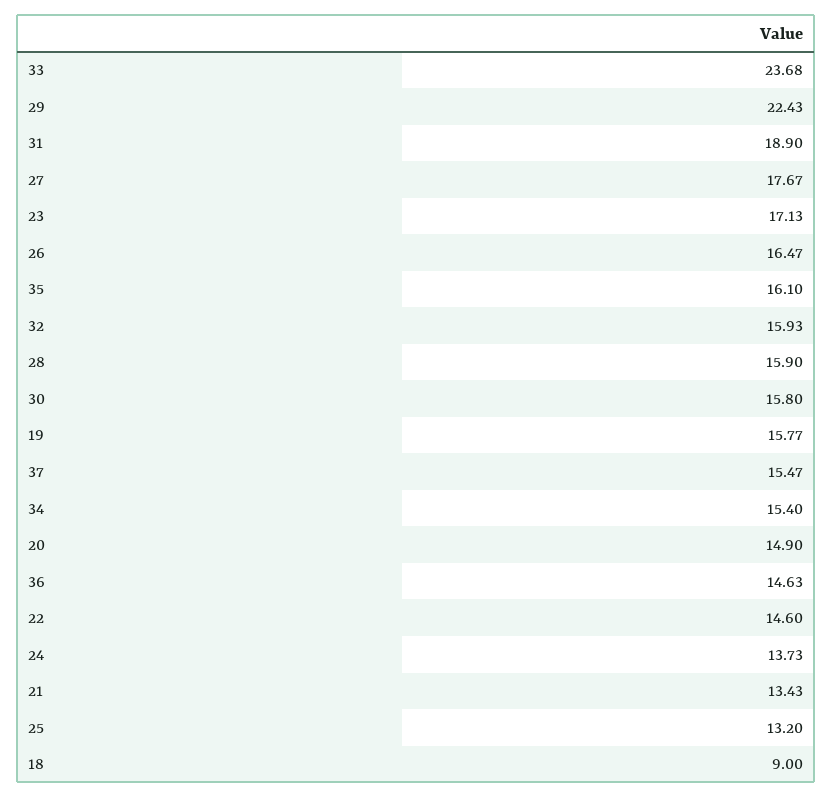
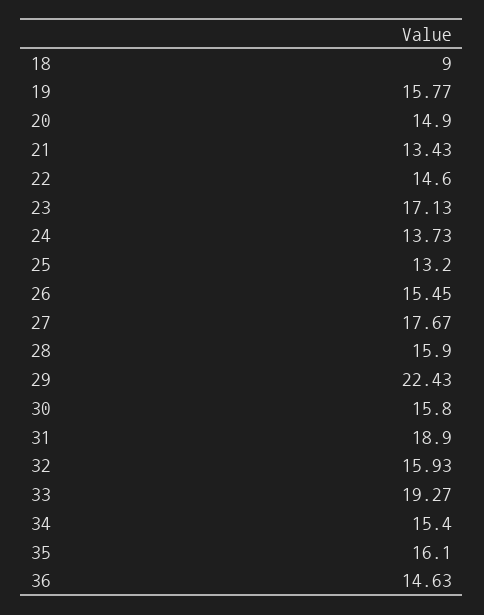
  {
-   "33": 23.68,
+   "33": 19.27,
    "29": 22.43,
    "31": 18.9,
    "27": 17.67,
    "23": 17.13,
-   "26": 16.47,
+   "26": 15.45,
    "35": 16.1,
    "32": 15.93,
    "28": 15.9,
    "30": 15.8,
    "19": 15.77,
-   "37": 15.47,
    "34": 15.4,
    "20": 14.9,
    "36": 14.63,
    "22": 14.6,
    "24": 13.73,
    "21": 13.43,
    "25": 13.2,
    "18": 9
  }

